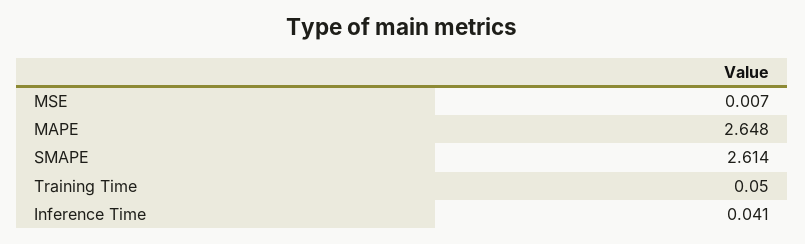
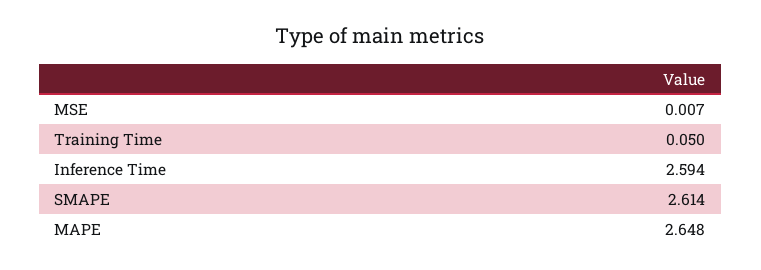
  {
    "MSE": 0.007,
    "MAPE": 2.648,
    "SMAPE": 2.614,
    "Training Time": 0.05,
-   "Inference Time": 0.041
+   "Inference Time": 2.594
  }

